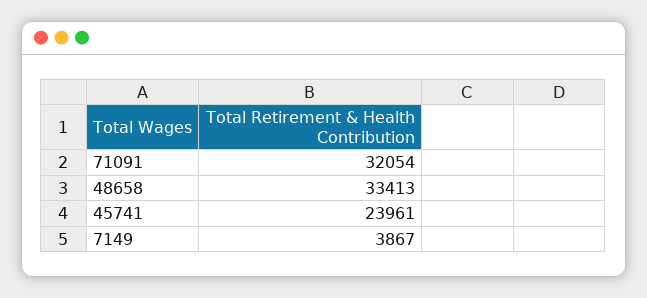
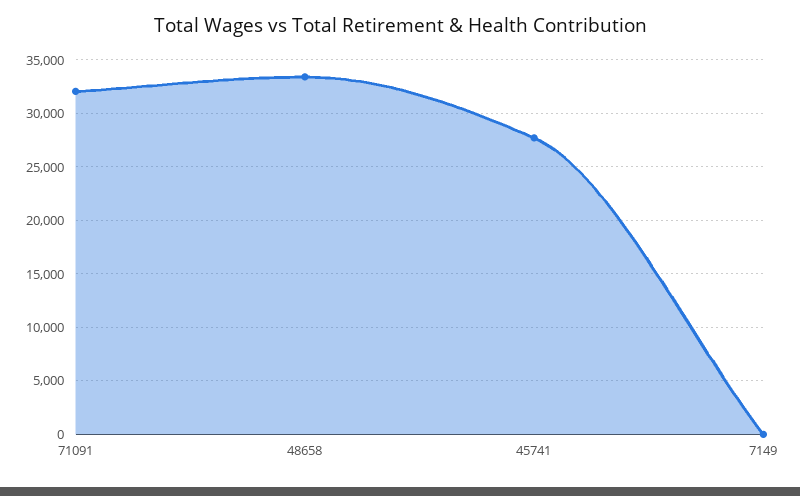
  {
    "71091": 32054,
    "48658": 33413,
-   "45741": 23961,
+   "45741": 28000,
-   "7149": 3867
+   "7149": 0
  }

